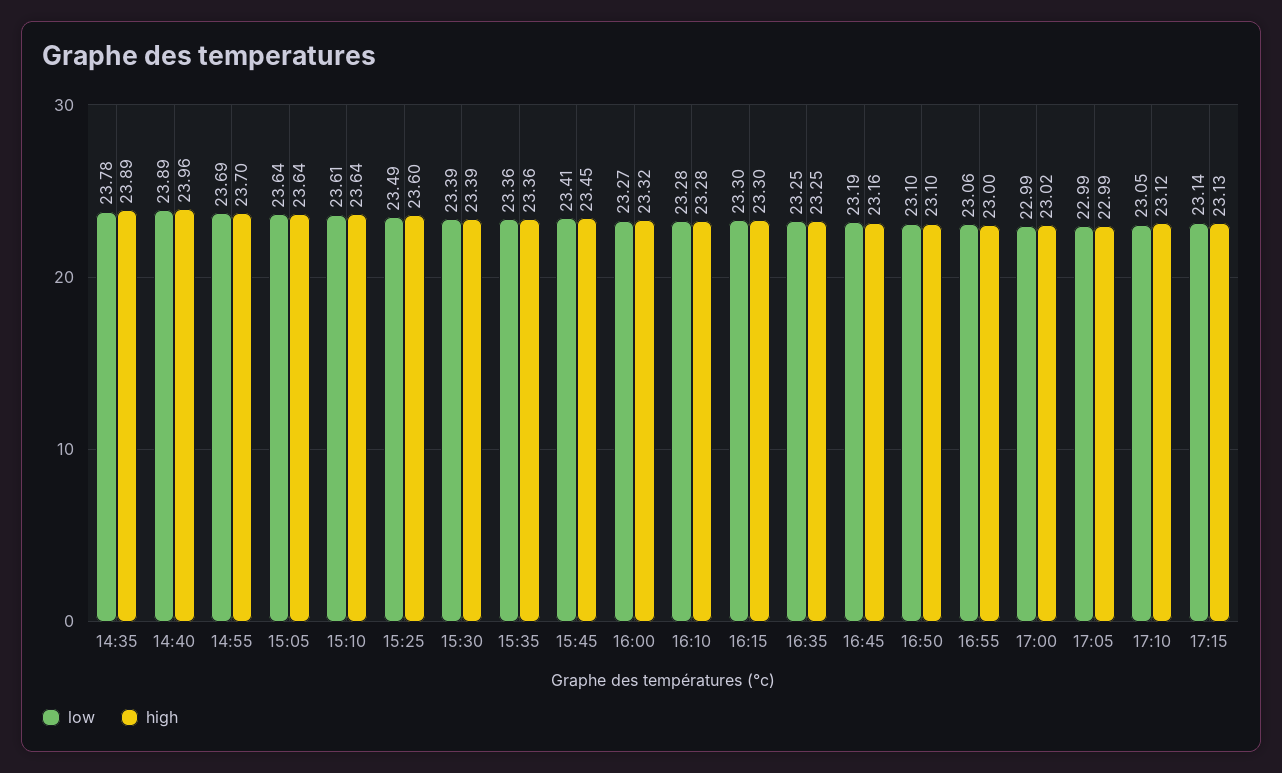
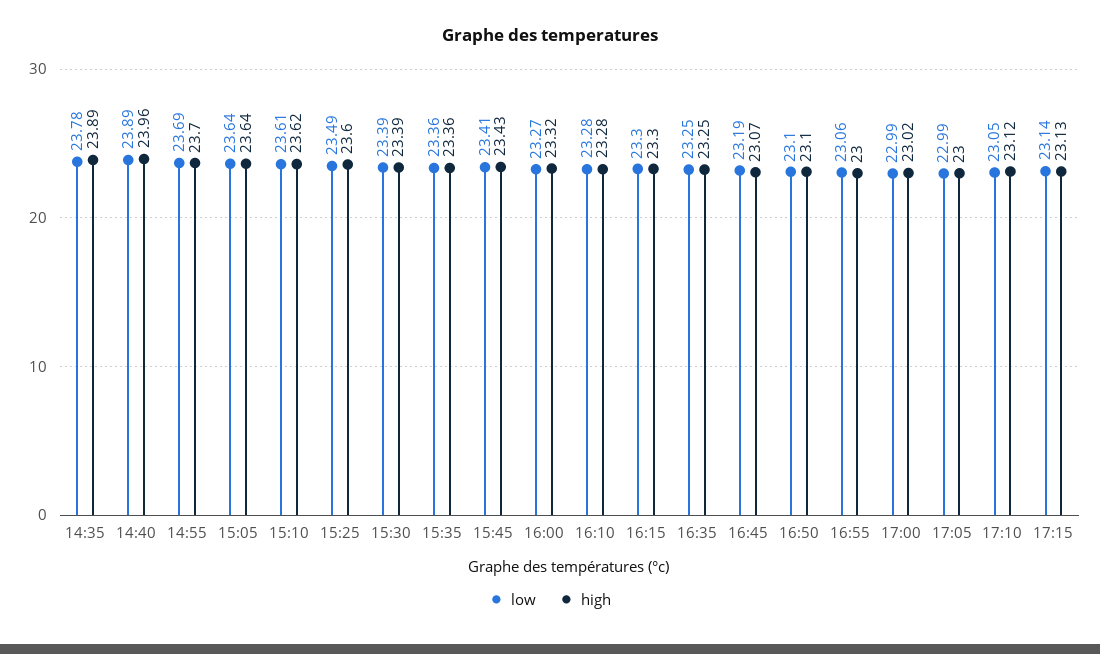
  {
    "low": {
      "14:35": 23.78,
      "14:40": 23.89,
      "14:55": 23.69,
      "15:05": 23.64,
      "15:10": 23.61,
      "15:25": 23.49,
      "15:30": 23.39,
      "15:35": 23.36,
      "15:45": 23.41,
      "16:00": 23.27,
      "16:10": 23.28,
      "16:15": 23.3,
      "16:35": 23.25,
      "16:45": 23.19,
      "16:50": 23.1,
      "16:55": 23.06,
      "17:00": 22.99,
      "17:05": 22.99,
      "17:10": 23.05,
      "17:15": 23.14
    },
    "high": {
      "14:35": 23.89,
      "14:40": 23.96,
      "14:55": 23.7,
      "15:05": 23.64,
-     "15:10": 23.64,
+     "15:10": 23.62,
      "15:25": 23.6,
      "15:30": 23.39,
      "15:35": 23.36,
-     "15:45": 23.45,
+     "15:45": 23.43,
      "16:00": 23.32,
      "16:10": 23.28,
      "16:15": 23.3,
      "16:35": 23.25,
-     "16:45": 23.16,
+     "16:45": 23.07,
      "16:50": 23.1,
      "16:55": 23,
      "17:00": 23.02,
-     "17:05": 22.99,
+     "17:05": 23,
      "17:10": 23.12,
      "17:15": 23.13
    }
  }

